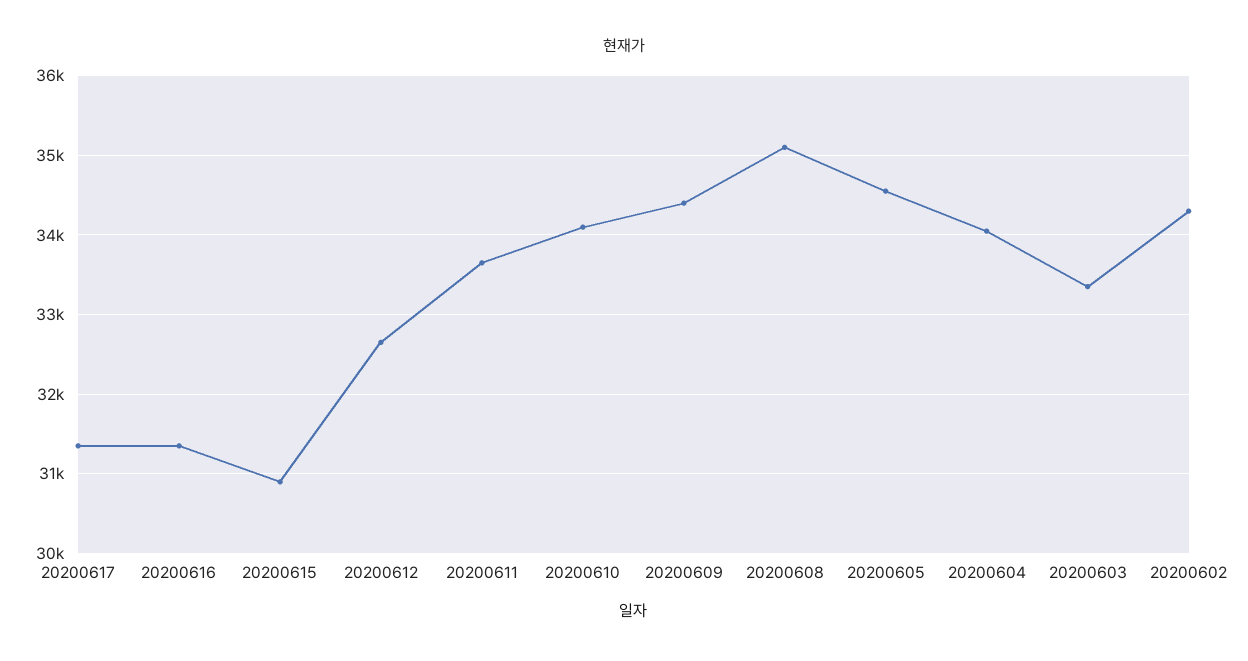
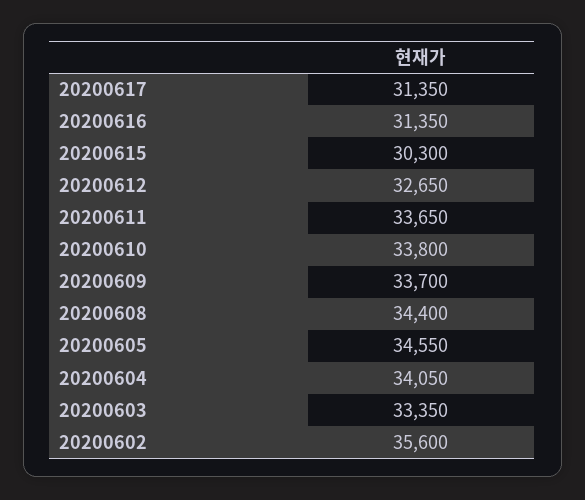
  {
    "20200617": 31350,
    "20200616": 31350,
-   "20200615": 30900,
+   "20200615": 30300,
    "20200612": 32650,
    "20200611": 33650,
-   "20200610": 34100,
+   "20200610": 33800,
-   "20200609": 34400,
+   "20200609": 33700,
-   "20200608": 35100,
+   "20200608": 34400,
    "20200605": 34550,
    "20200604": 34050,
    "20200603": 33350,
-   "20200602": 34300
+   "20200602": 35600
  }

